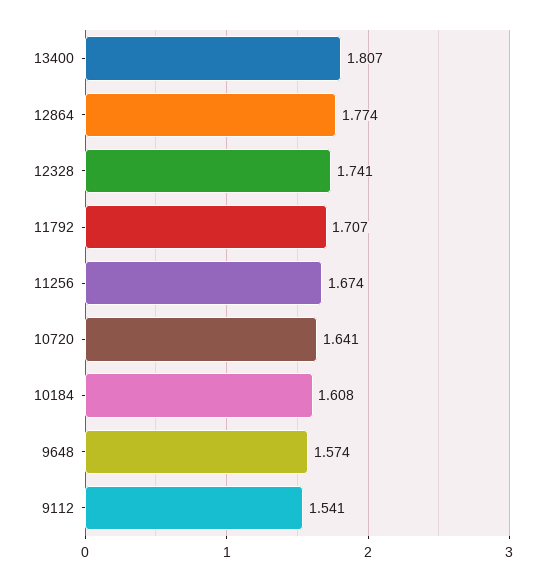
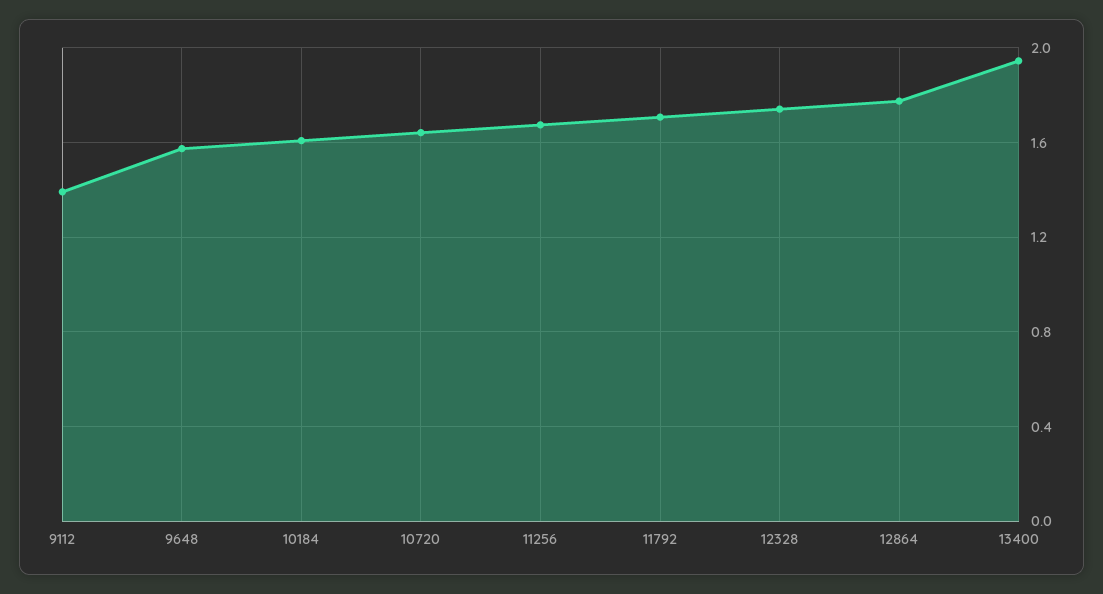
  {
-   "13400": 1.807,
+   "13400": 1.95,
    "12864": 1.774,
    "12328": 1.741,
    "11792": 1.707,
    "11256": 1.674,
    "10720": 1.641,
    "10184": 1.608,
    "9648": 1.574,
-   "9112": 1.541
+   "9112": 1.4
  }

